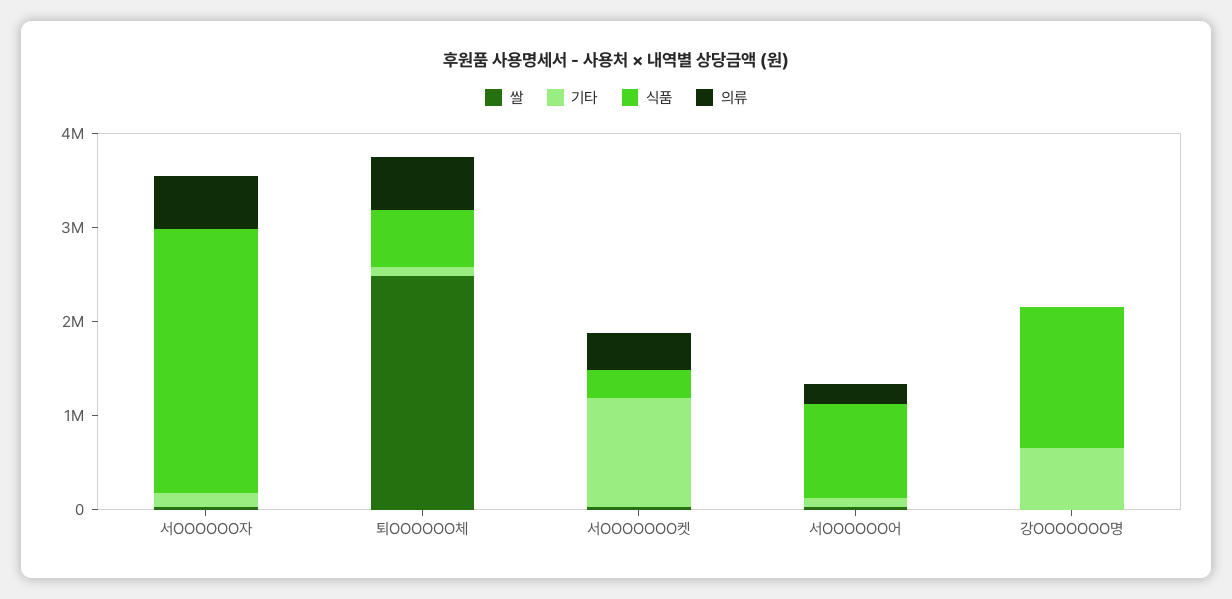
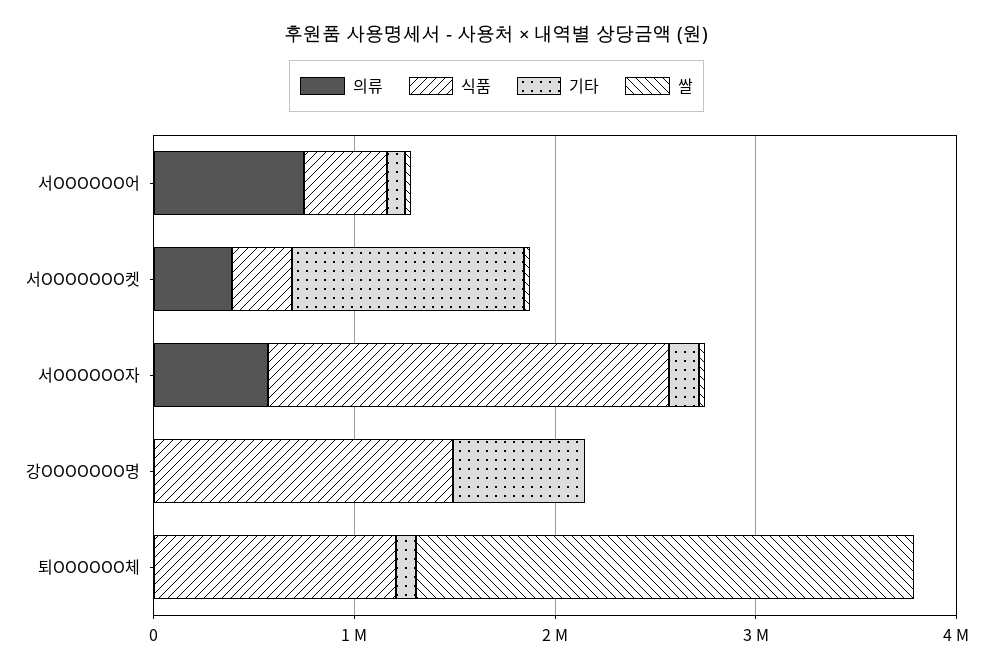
  {
    "쌀": {
      "서OOOOOO자": 0,
      "퇴OOOOOO체": 2400000,
      "서OOOOOOO켓": 0,
      "서OOOOOO어": 0,
      "강OOOOOOO명": 0
    },
    "기타": {
      "서OOOOOO자": 200000,
      "퇴OOOOOO체": 200000,
      "서OOOOOOO켓": 1200000,
      "서OOOOOO어": 0,
      "강OOOOOOO명": 600000
    },
    "식품": {
-     "서OOOOOO자": 2800000,
+     "서OOOOOO자": 2000000,
-     "퇴OOOOOO체": 600000,
+     "퇴OOOOOO체": 1200000,
      "서OOOOOOO켓": 400000,
-     "서OOOOOO어": 1000000,
+     "서OOOOOO어": 400000,
      "강OOOOOOO명": 1400000
    },
    "의류": {
      "서OOOOOO자": 600000,
-     "퇴OOOOOO체": 600000,
+     "퇴OOOOOO체": 0,
      "서OOOOOOO켓": 400000,
-     "서OOOOOO어": 200000,
+     "서OOOOOO어": 800000,
      "강OOOOOOO명": 0
    }
  }

